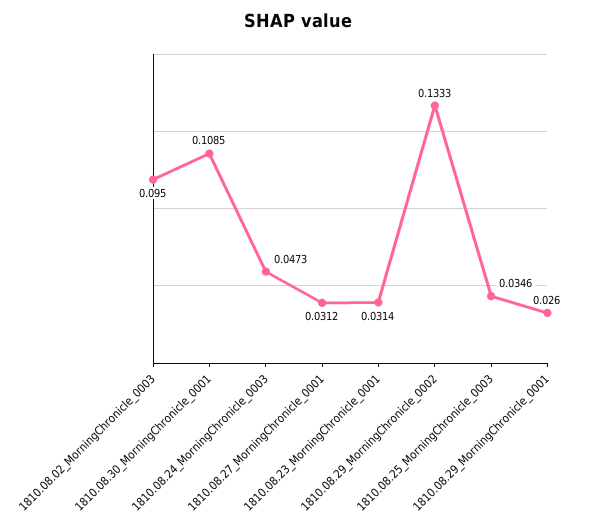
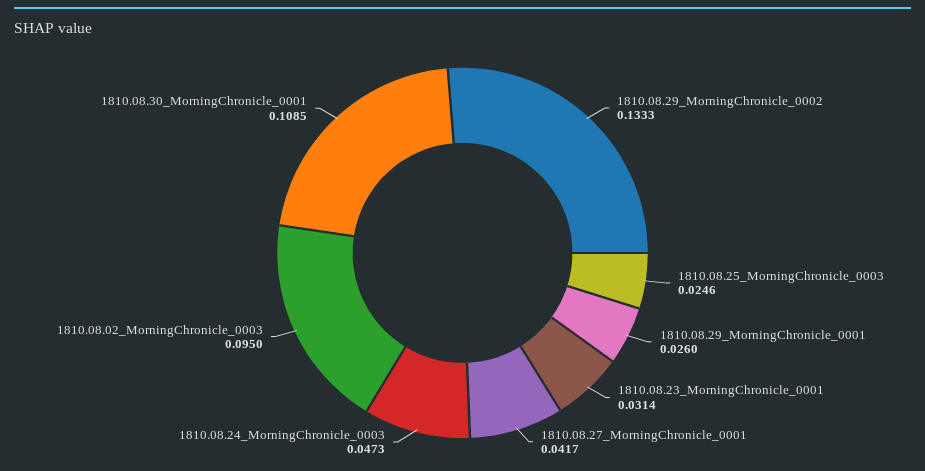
  {
    "1810.08.02_MorningChronicle_0003": 0.095,
    "1810.08.30_MorningChronicle_0001": 0.1085,
    "1810.08.24_MorningChronicle_0003": 0.0473,
-   "1810.08.27_MorningChronicle_0001": 0.0312,
+   "1810.08.27_MorningChronicle_0001": 0.0417,
    "1810.08.23_MorningChronicle_0001": 0.0314,
    "1810.08.29_MorningChronicle_0002": 0.1333,
-   "1810.08.25_MorningChronicle_0003": 0.0346,
+   "1810.08.25_MorningChronicle_0003": 0.0246,
    "1810.08.29_MorningChronicle_0001": 0.026
  }

